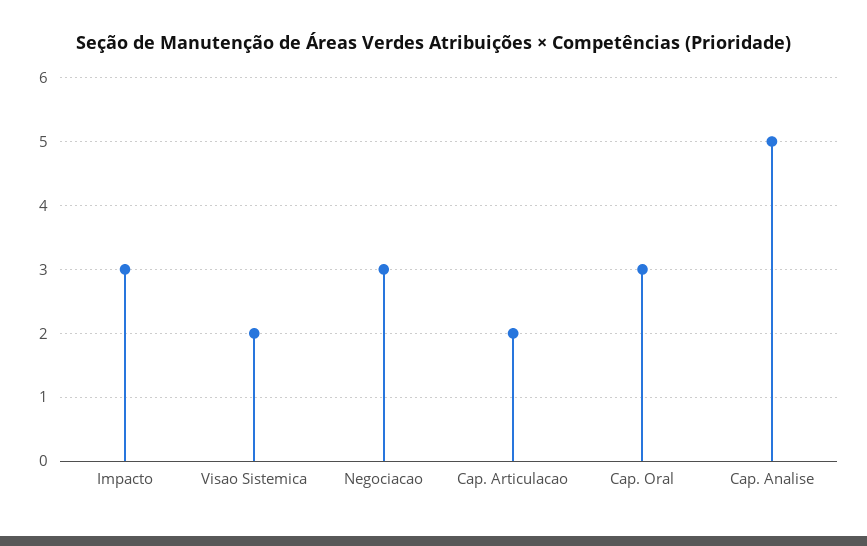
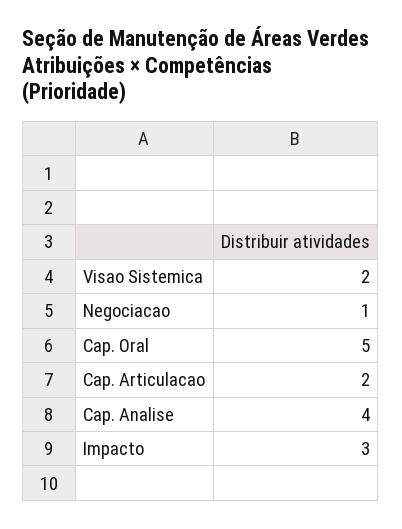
  {
    "Impacto": 3,
    "Visao Sistemica": 2,
-   "Negociacao": 3,
+   "Negociacao": 1,
    "Cap. Articulacao": 2,
-   "Cap. Oral": 3,
+   "Cap. Oral": 5,
-   "Cap. Analise": 5
+   "Cap. Analise": 4
  }

